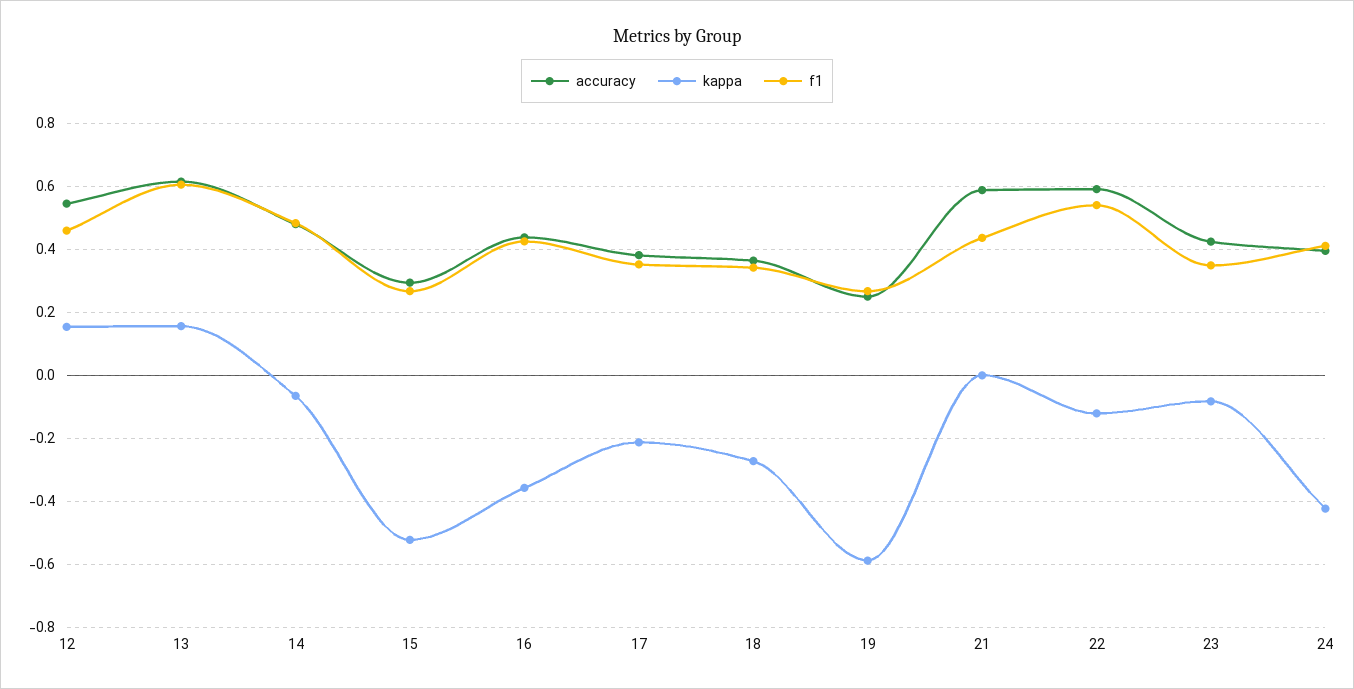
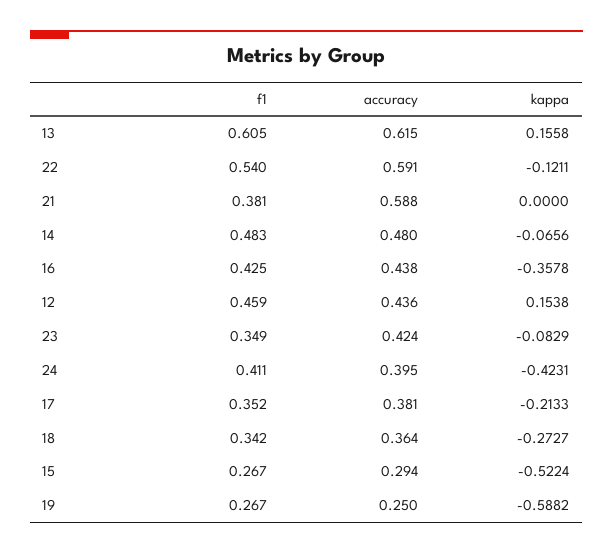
  {
    "accuracy": {
-     "12": 0.54,
+     "12": 0.436,
      "13": 0.615,
      "14": 0.48,
      "15": 0.294,
      "16": 0.438,
      "17": 0.381,
      "18": 0.364,
      "19": 0.25,
      "21": 0.588,
      "22": 0.591,
      "23": 0.424,
      "24": 0.395
    },
    "kappa": {
      "12": 0.1538,
      "13": 0.1558,
      "14": -0.0656,
      "15": -0.5224,
      "16": -0.3578,
      "17": -0.2133,
      "18": -0.2727,
      "19": -0.5882,
      "21": 0,
      "22": -0.1211,
      "23": -0.0829,
      "24": -0.4231
    },
    "f1": {
      "12": 0.459,
      "13": 0.605,
      "14": 0.483,
      "15": 0.267,
      "16": 0.425,
      "17": 0.352,
      "18": 0.342,
      "19": 0.267,
-     "21": 0.44,
+     "21": 0.381,
      "22": 0.54,
      "23": 0.349,
      "24": 0.411
    }
  }

